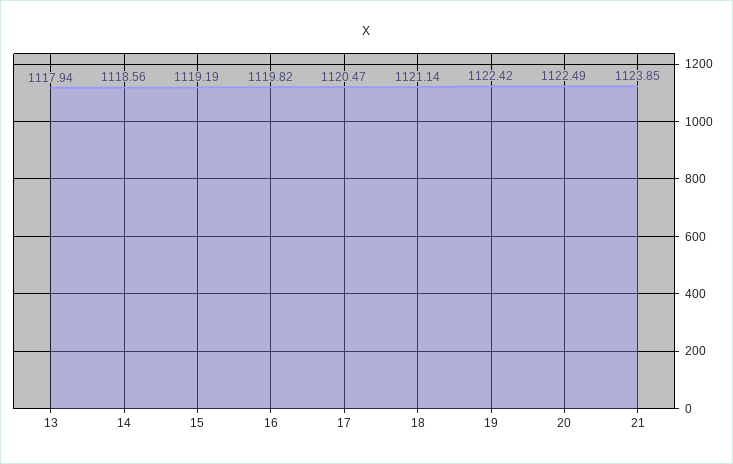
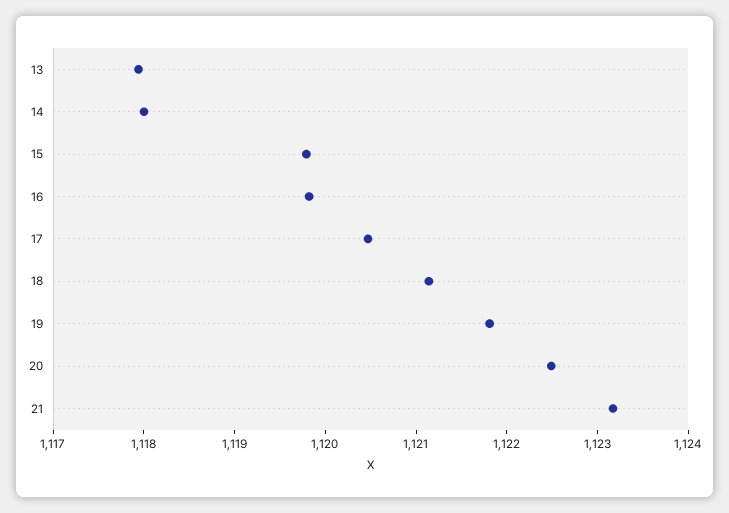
  {
    "13": 1117.94,
-   "14": 1118.56,
+   "14": 1118,
-   "15": 1119.19,
+   "15": 1119.8,
    "16": 1119.82,
    "17": 1120.47,
    "18": 1121.14,
-   "19": 1122.42,
+   "19": 1121.8,
    "20": 1122.49,
-   "21": 1123.85
+   "21": 1123.2
  }

